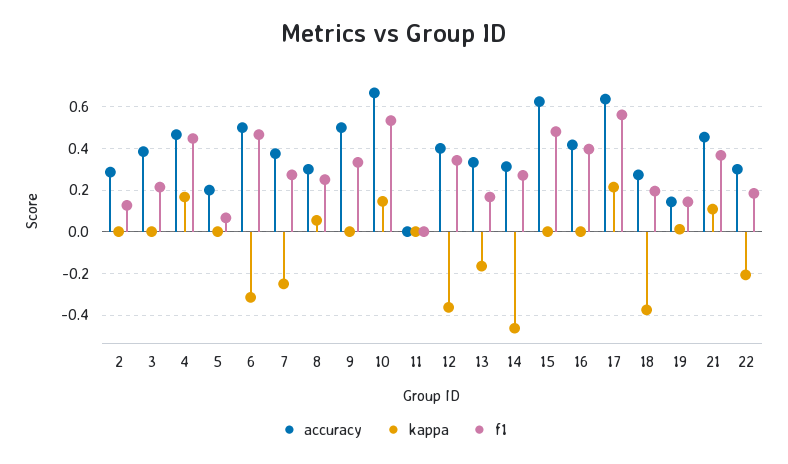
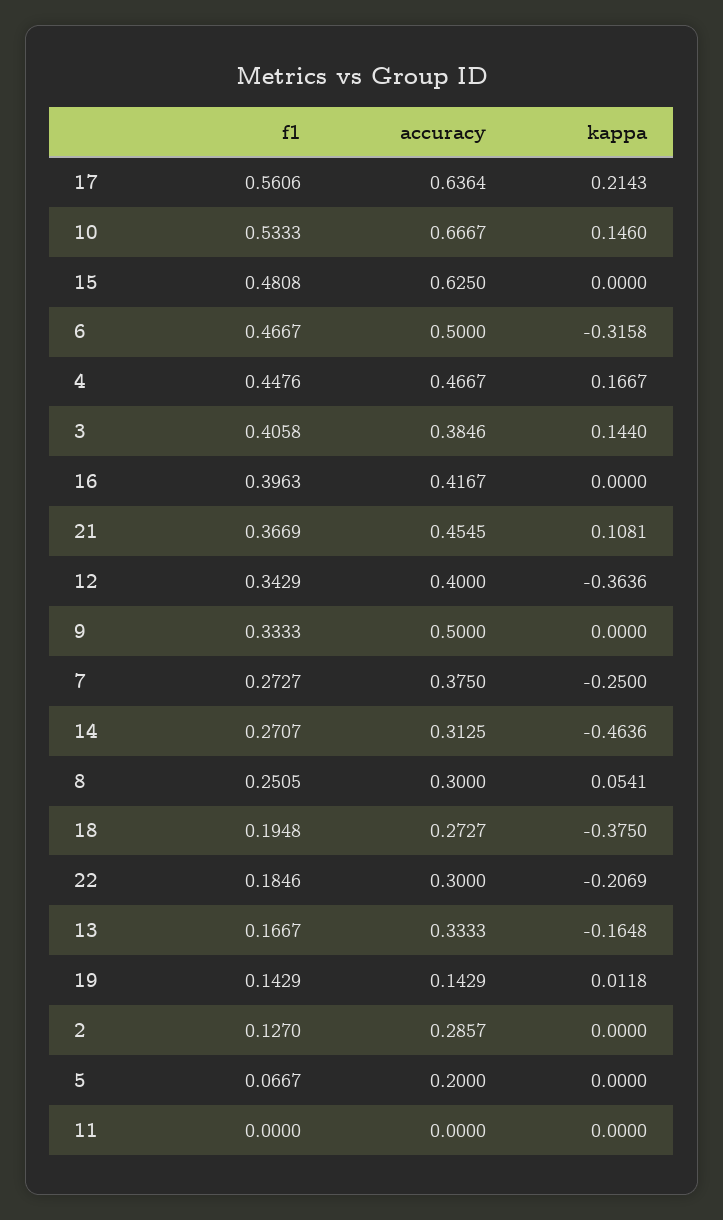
  {
    "accuracy": {
      "2": 0.2857,
      "3": 0.3846,
      "4": 0.4667,
      "5": 0.2,
      "6": 0.5,
      "7": 0.375,
      "8": 0.3,
      "9": 0.5,
      "10": 0.6667,
      "11": 0,
      "12": 0.4,
      "13": 0.3333,
      "14": 0.3125,
      "15": 0.625,
      "16": 0.4167,
      "17": 0.6364,
      "18": 0.2727,
      "19": 0.1429,
      "21": 0.4545,
      "22": 0.3
    },
    "kappa": {
      "2": 0,
-     "3": 0,
+     "3": 0.144,
      "4": 0.1667,
      "5": 0,
      "6": -0.3158,
      "7": -0.25,
      "8": 0.0541,
      "9": 0,
      "10": 0.146,
      "11": 0,
      "12": -0.3636,
      "13": -0.1648,
      "14": -0.4636,
      "15": 0,
      "16": 0,
      "17": 0.2143,
      "18": -0.375,
      "19": 0.0118,
      "21": 0.1081,
      "22": -0.2069
    },
    "f1": {
      "2": 0.127,
-     "3": 0.2,
+     "3": 0.4058,
      "4": 0.4476,
      "5": 0.0667,
      "6": 0.4667,
      "7": 0.2727,
      "8": 0.2505,
      "9": 0.3333,
      "10": 0.5333,
      "11": 0,
      "12": 0.3429,
      "13": 0.1667,
      "14": 0.2707,
      "15": 0.4808,
      "16": 0.3963,
      "17": 0.5606,
      "18": 0.1948,
      "19": 0.1429,
      "21": 0.3669,
      "22": 0.1846
    }
  }

